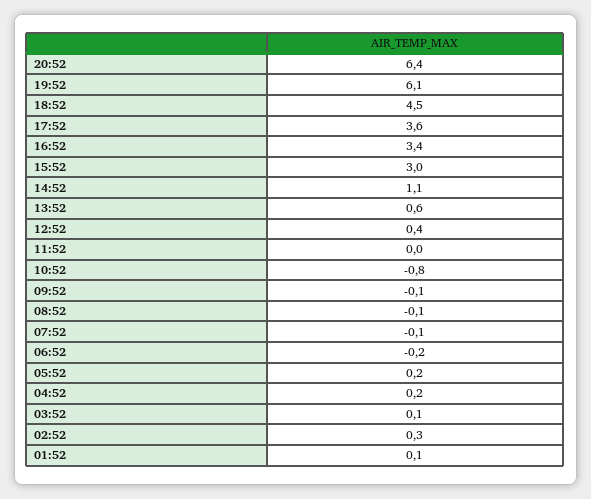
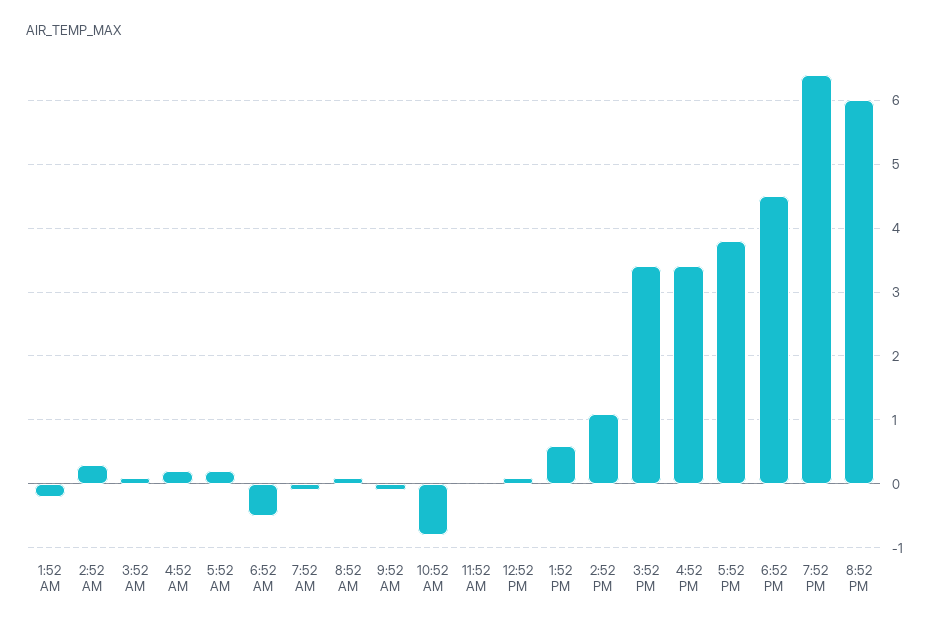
  {
-   "20:52": 6.4,
+   "20:52": 6,
-   "19:52": 6.1,
+   "19:52": 6.4,
    "18:52": 4.5,
-   "17:52": 3.6,
+   "17:52": 3.8,
    "16:52": 3.4,
-   "15:52": 3,
+   "15:52": 3.4,
    "14:52": 1.1,
    "13:52": 0.6,
-   "12:52": 0.4,
+   "12:52": 0.1,
    "11:52": 0,
    "10:52": -0.8,
    "09:52": -0.1,
-   "08:52": -0.1,
+   "08:52": 0.1,
    "07:52": -0.1,
-   "06:52": -0.2,
+   "06:52": -0.5,
    "05:52": 0.2,
    "04:52": 0.2,
    "03:52": 0.1,
    "02:52": 0.3,
-   "01:52": 0.1
+   "01:52": -0.2
  }

